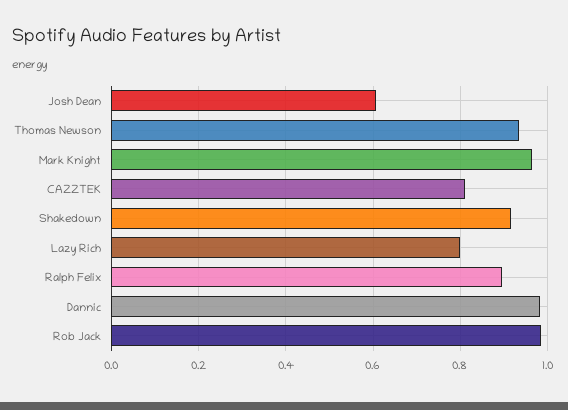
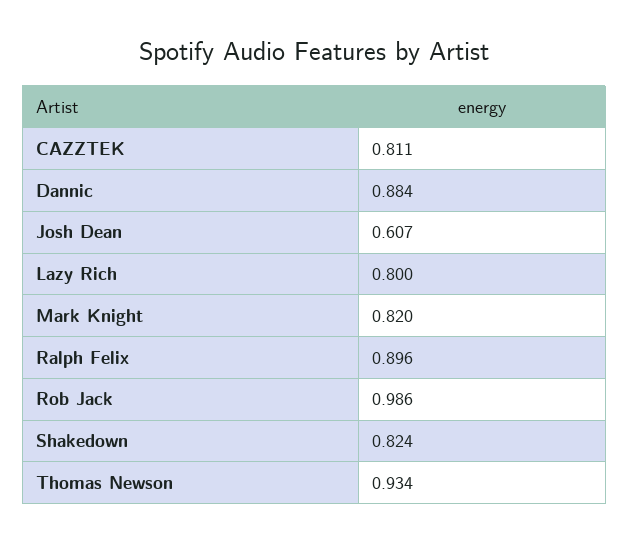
  {
    "Josh Dean": 0.607,
    "Thomas Newson": 0.934,
-   "Mark Knight": 0.96,
+   "Mark Knight": 0.82,
    "CAZZTEK": 0.811,
-   "Shakedown": 0.92,
+   "Shakedown": 0.824,
    "Lazy Rich": 0.8,
    "Ralph Felix": 0.896,
-   "Dannic": 0.98,
+   "Dannic": 0.884,
    "Rob Jack": 0.986
  }

